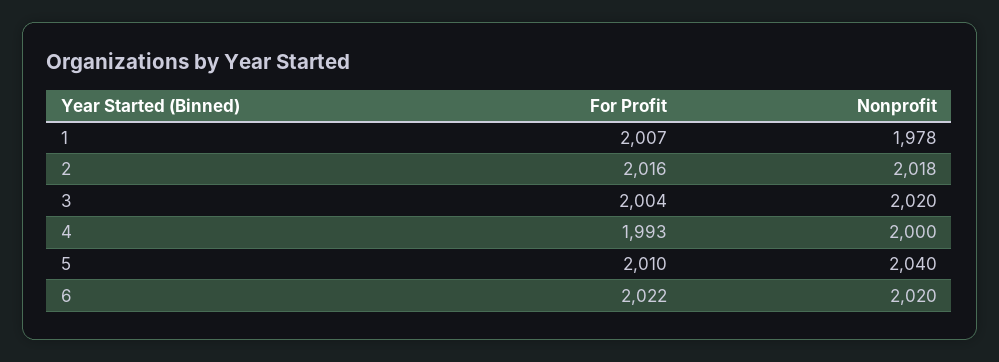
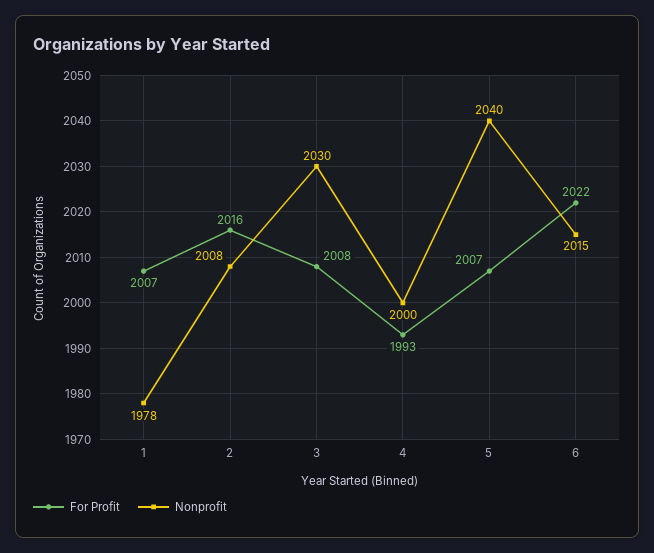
  {
    "For Profit": {
      "1": 2007,
      "2": 2016,
-     "3": 2004,
+     "3": 2008,
      "4": 1993,
-     "5": 2010,
+     "5": 2007,
      "6": 2022
    },
    "Nonprofit": {
      "1": 1978,
-     "2": 2018,
+     "2": 2008,
-     "3": 2020,
+     "3": 2030,
      "4": 2000,
      "5": 2040,
-     "6": 2020
+     "6": 2015
    }
  }

